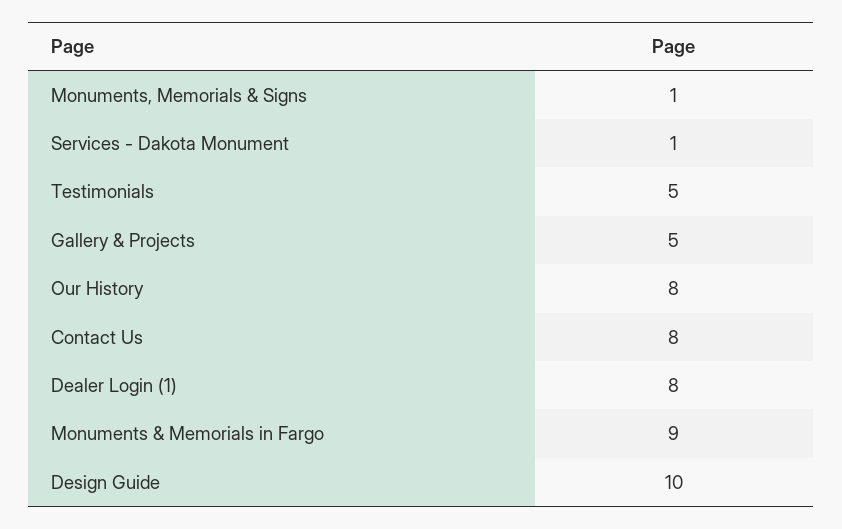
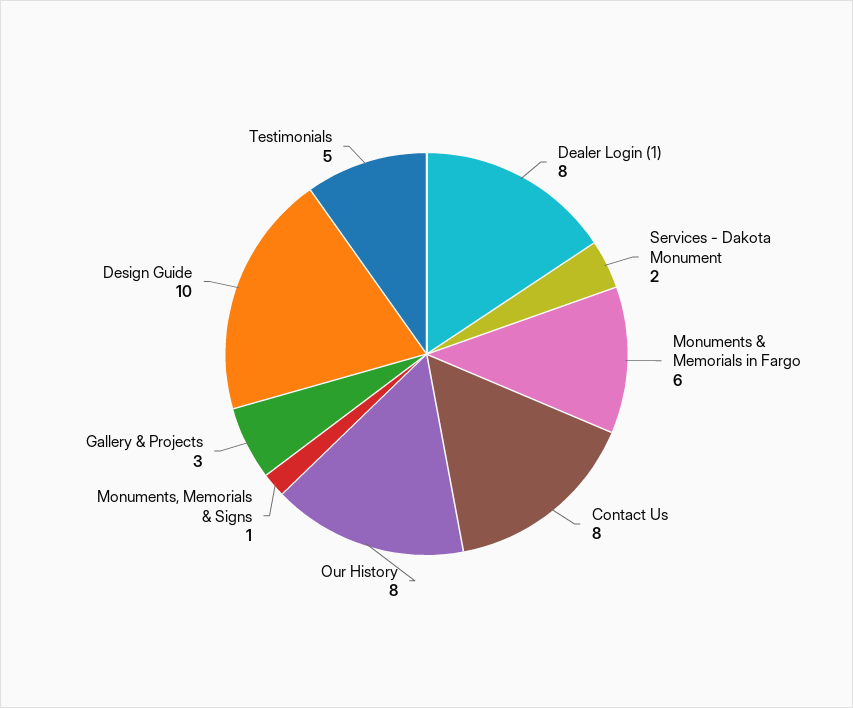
  {
    "Monuments, Memorials & Signs": 1,
-   "Services - Dakota Monument": 1,
+   "Services - Dakota Monument": 2,
    "Testimonials": 5,
-   "Gallery & Projects": 5,
+   "Gallery & Projects": 3,
    "Our History": 8,
    "Contact Us": 8,
    "Dealer Login (1)": 8,
-   "Monuments & Memorials in Fargo": 9,
+   "Monuments & Memorials in Fargo": 6,
    "Design Guide": 10
  }

